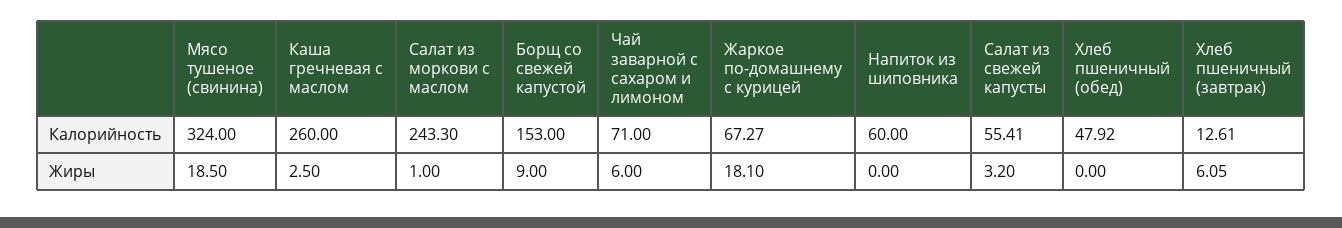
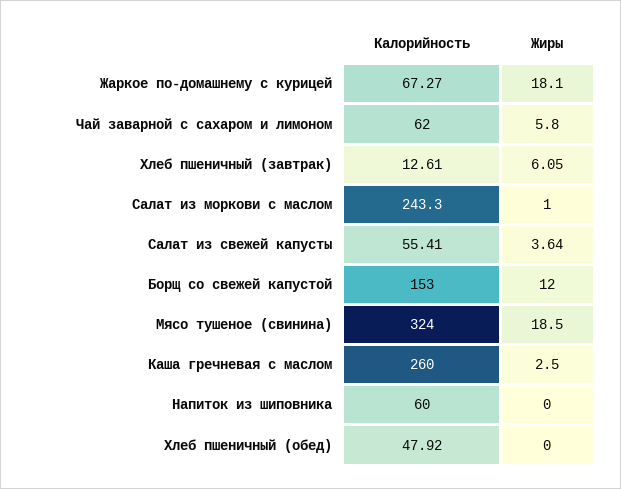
  {
    "Мясо тушеное (свинина)": {
      "Калорийность": 324,
      "Жиры": 18.5
    },
    "Каша гречневая с маслом": {
      "Калорийность": 260,
      "Жиры": 2.5
    },
    "Салат из моркови с маслом": {
      "Калорийность": 243.3,
      "Жиры": 1
    },
    "Борщ со свежей капустой": {
      "Калорийность": 153,
-     "Жиры": 9
+     "Жиры": 12
    },
    "Чай заварной с сахаром и лимоном": {
-     "Калорийность": 71,
+     "Калорийность": 62,
-     "Жиры": 6
+     "Жиры": 5.8
    },
    "Жаркое по-домашнему с курицей": {
      "Калорийность": 67.27,
      "Жиры": 18.1
    },
    "Напиток из шиповника": {
      "Калорийность": 60,
      "Жиры": 0
    },
    "Салат из свежей капусты": {
      "Калорийность": 55.41,
-     "Жиры": 3.2
+     "Жиры": 3.64
    },
    "Хлеб пшеничный (обед)": {
      "Калорийность": 47.92,
      "Жиры": 0
    },
    "Хлеб пшеничный (завтрак)": {
      "Калорийность": 12.61,
      "Жиры": 6.05
    }
  }

